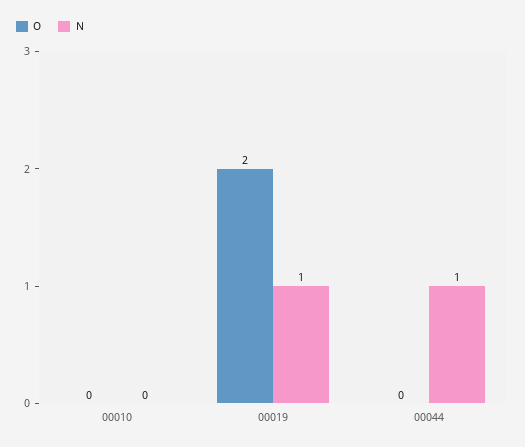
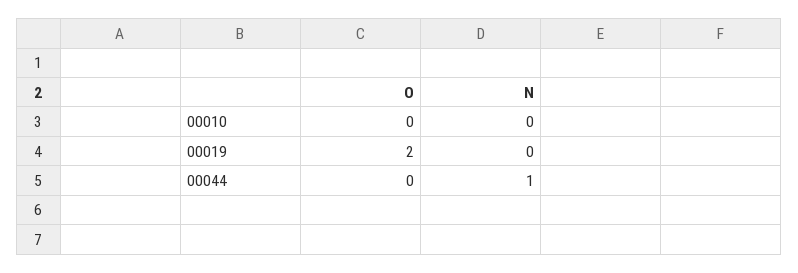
  {
    "O": {
      "00010": 0,
      "00019": 2,
      "00044": 0
    },
    "N": {
      "00010": 0,
-     "00019": 1,
+     "00019": 0,
      "00044": 1
    }
  }

